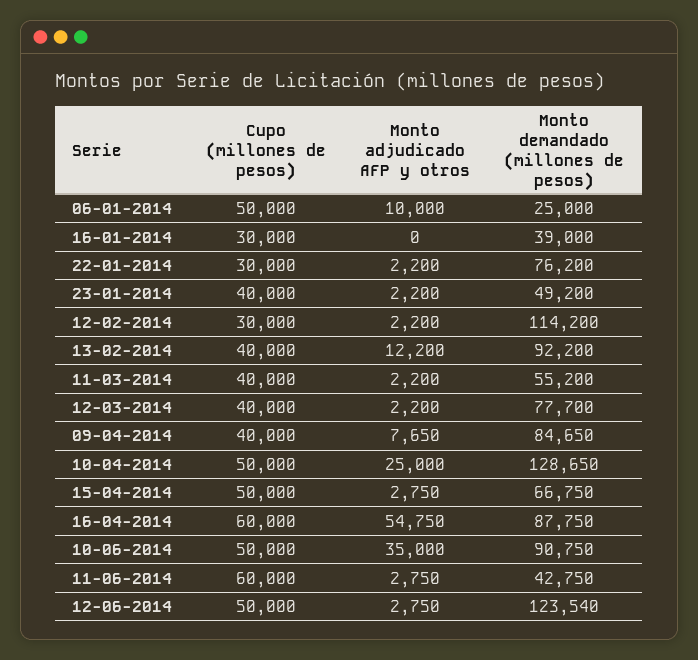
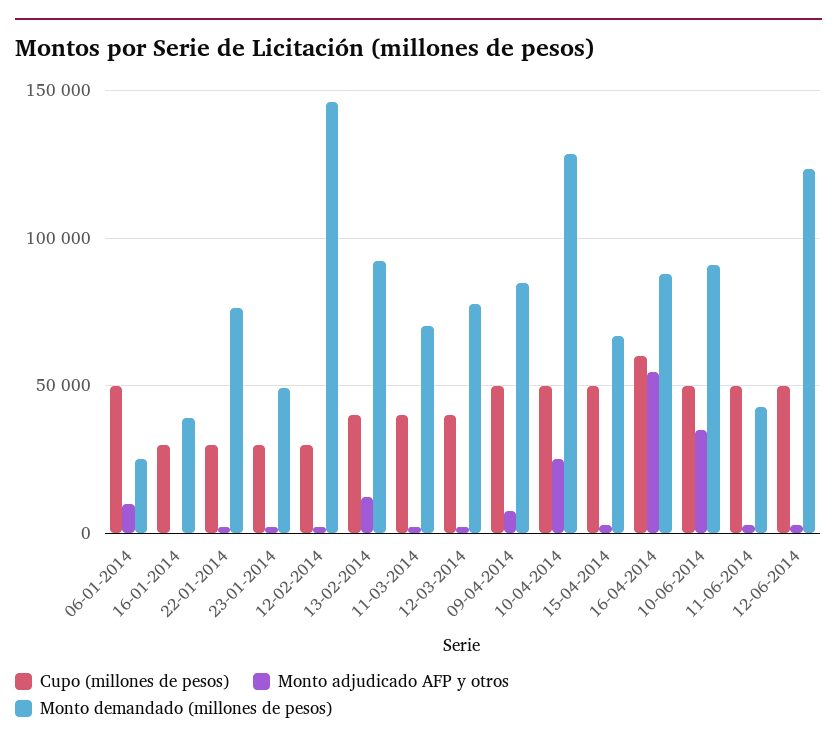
  {
    "Cupo (millones de pesos)": {
      "06-01-2014": 50000,
      "16-01-2014": 30000,
      "22-01-2014": 30000,
-     "23-01-2014": 40000,
+     "23-01-2014": 30000,
      "12-02-2014": 30000,
      "13-02-2014": 40000,
      "11-03-2014": 40000,
      "12-03-2014": 40000,
-     "09-04-2014": 40000,
+     "09-04-2014": 50000,
      "10-04-2014": 50000,
      "15-04-2014": 50000,
      "16-04-2014": 60000,
      "10-06-2014": 50000,
-     "11-06-2014": 60000,
+     "11-06-2014": 50000,
      "12-06-2014": 50000
    },
    "Monto adjudicado AFP y otros": {
      "06-01-2014": 10000,
      "16-01-2014": 0,
      "22-01-2014": 2200,
      "23-01-2014": 2200,
      "12-02-2014": 2200,
      "13-02-2014": 12200,
      "11-03-2014": 2200,
      "12-03-2014": 2200,
      "09-04-2014": 7650,
      "10-04-2014": 25000,
      "15-04-2014": 2750,
      "16-04-2014": 54750,
      "10-06-2014": 35000,
      "11-06-2014": 2750,
      "12-06-2014": 2750
    },
    "Monto demandado (millones de pesos)": {
      "06-01-2014": 25000,
      "16-01-2014": 39000,
      "22-01-2014": 76200,
      "23-01-2014": 49200,
-     "12-02-2014": 114200,
+     "12-02-2014": 145000,
      "13-02-2014": 92200,
-     "11-03-2014": 55200,
+     "11-03-2014": 70000,
      "12-03-2014": 77700,
      "09-04-2014": 84650,
      "10-04-2014": 128650,
      "15-04-2014": 66750,
      "16-04-2014": 87750,
      "10-06-2014": 90750,
      "11-06-2014": 42750,
      "12-06-2014": 123540
    }
  }

